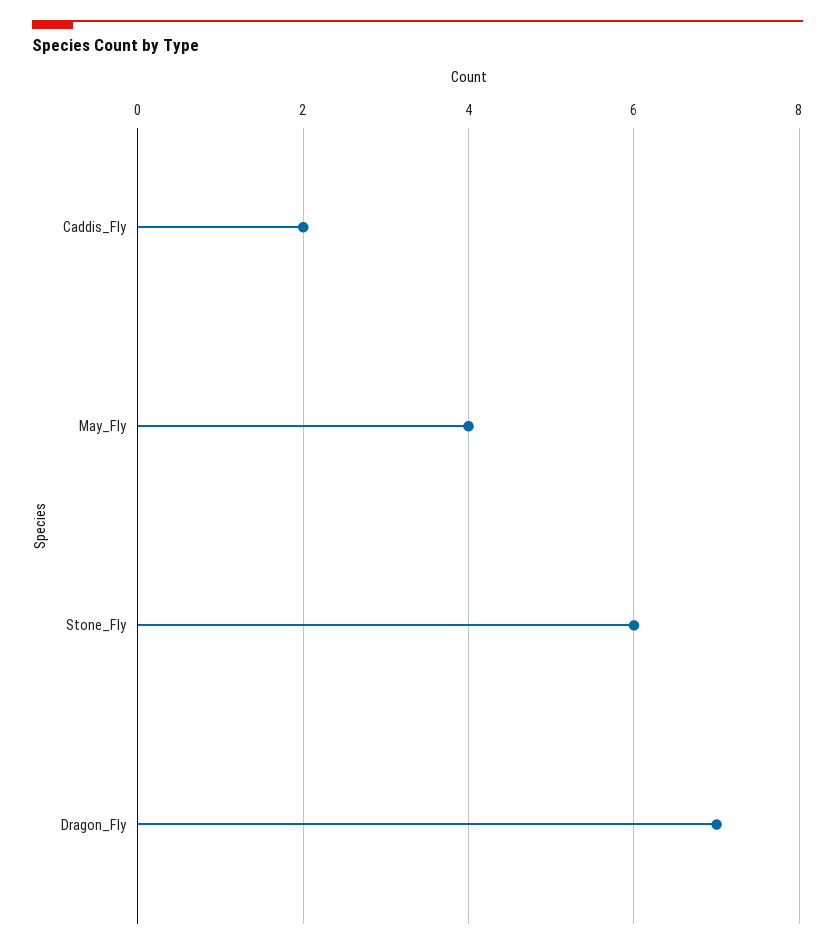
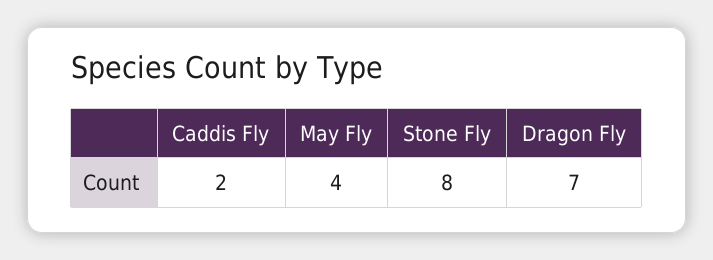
  {
    "Caddis_Fly": 2,
    "May_Fly": 4,
-   "Stone_Fly": 6,
+   "Stone_Fly": 8,
    "Dragon_Fly": 7
  }

